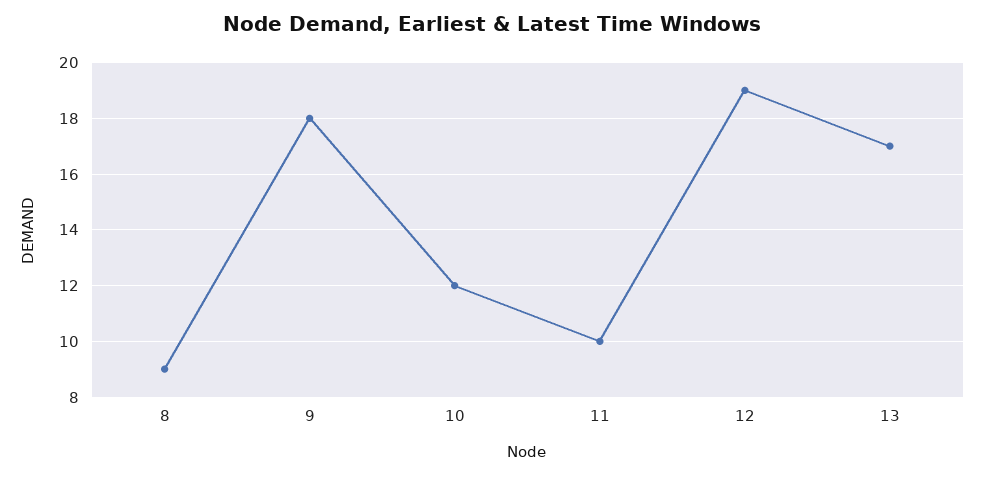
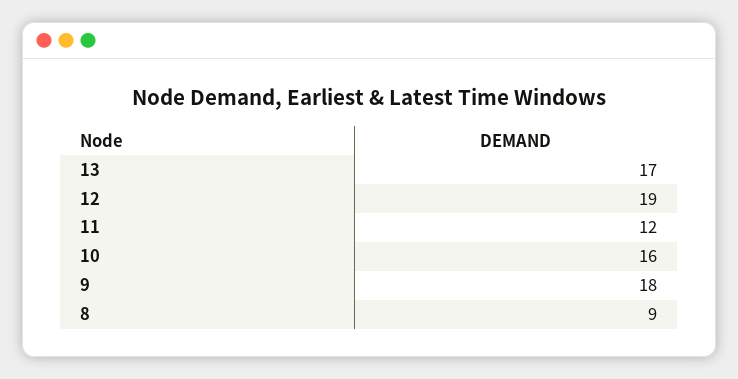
  {
    "8": 9,
    "9": 18,
-   "10": 12,
+   "10": 16,
-   "11": 10,
+   "11": 12,
    "12": 19,
    "13": 17
  }

